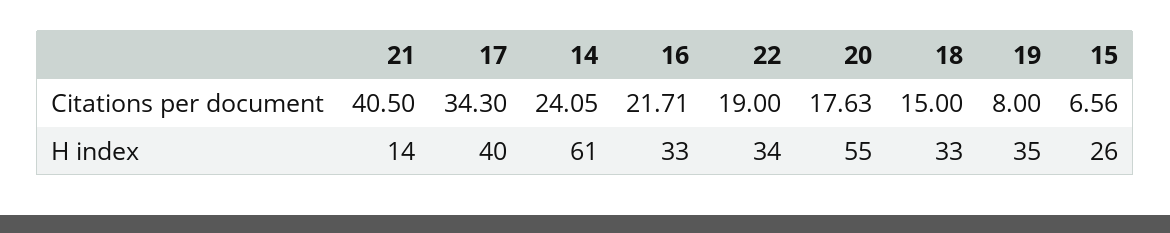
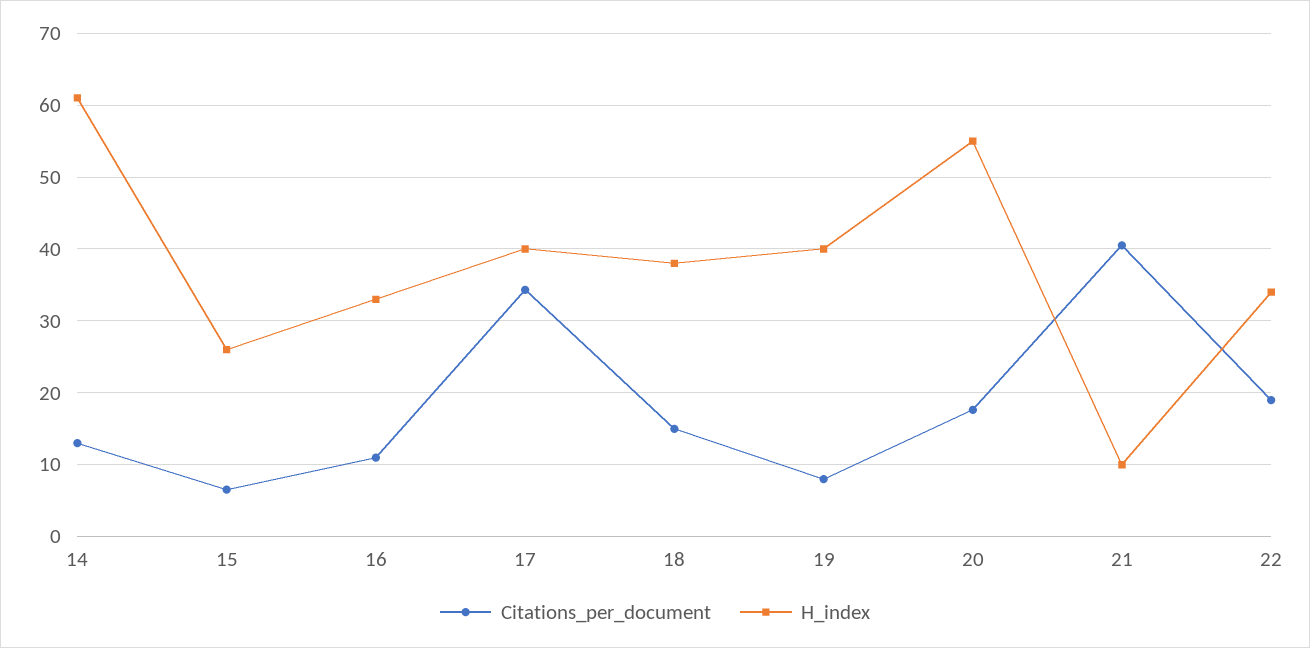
  {
    "Citations per document": {
      "21": 40.5,
      "17": 34.3,
-     "14": 24.05,
+     "14": 13,
-     "16": 21.71,
+     "16": 11,
      "22": 19,
      "20": 17.63,
      "18": 15,
      "19": 8,
      "15": 6.56
    },
    "H index": {
-     "21": 14,
+     "21": 10,
      "17": 40,
      "14": 61,
      "16": 33,
      "22": 34,
      "20": 55,
-     "18": 33,
+     "18": 38,
-     "19": 35,
+     "19": 40,
      "15": 26
    }
  }

